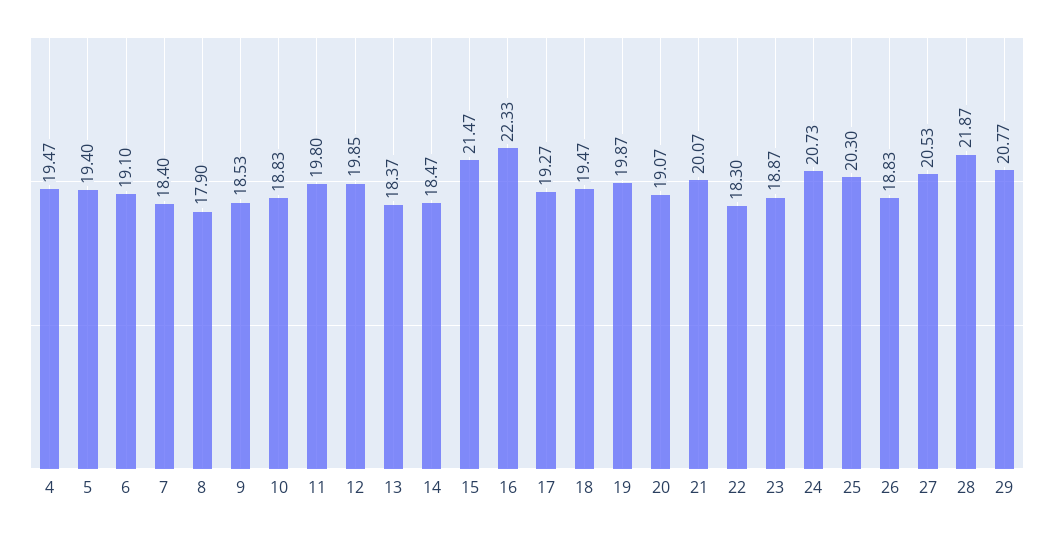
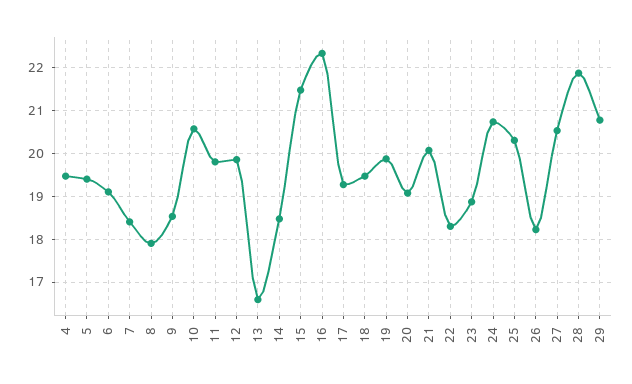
  {
    "4": 19.47,
    "5": 19.4,
    "6": 19.1,
    "7": 18.4,
    "8": 17.9,
    "9": 18.53,
-   "10": 18.83,
+   "10": 20.6,
    "11": 19.8,
    "12": 19.85,
-   "13": 18.37,
+   "13": 16.6,
    "14": 18.47,
    "15": 21.47,
    "16": 22.33,
    "17": 19.27,
    "18": 19.47,
    "19": 19.87,
    "20": 19.07,
    "21": 20.07,
    "22": 18.3,
    "23": 18.87,
    "24": 20.73,
    "25": 20.3,
-   "26": 18.83,
+   "26": 18.2,
    "27": 20.53,
    "28": 21.87,
    "29": 20.77
  }

